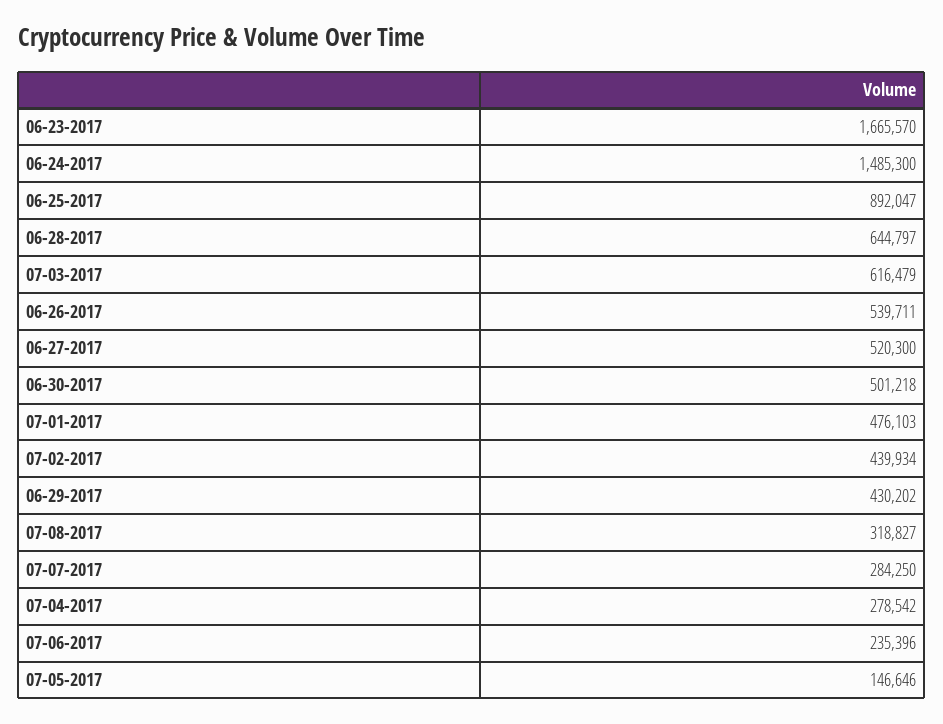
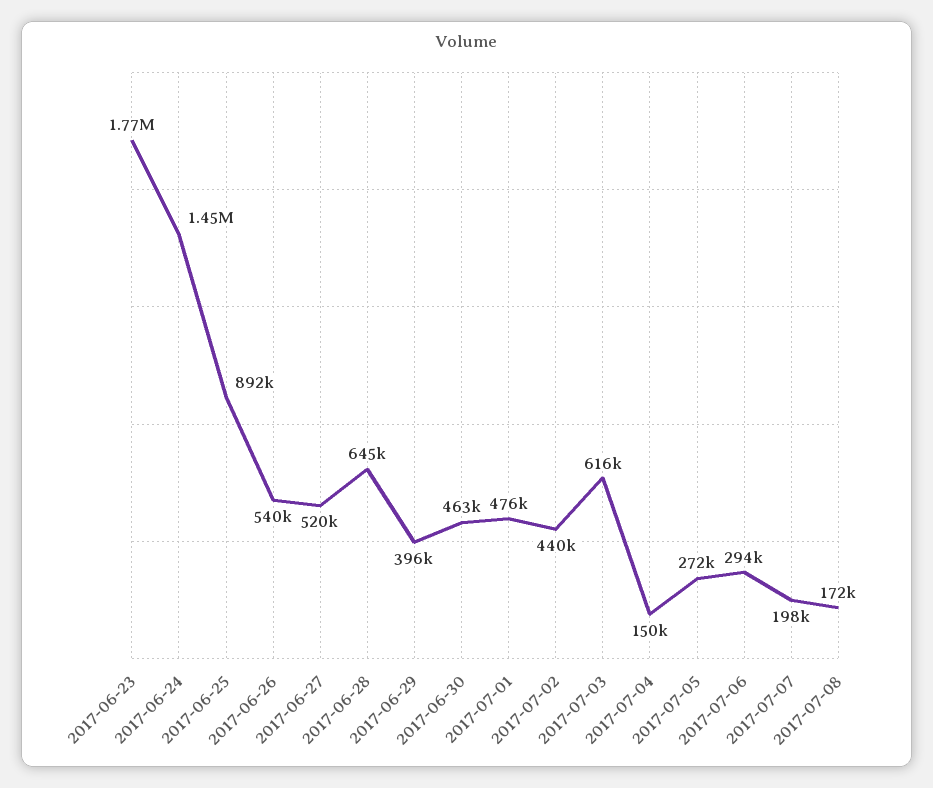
  {
-   "06-23-2017": 1665570,
+   "06-23-2017": 1770000,
-   "06-24-2017": 1485300,
+   "06-24-2017": 1450000,
    "06-25-2017": 892047,
    "06-28-2017": 644797,
    "07-03-2017": 616479,
    "06-26-2017": 539711,
    "06-27-2017": 520300,
-   "06-30-2017": 501218,
+   "06-30-2017": 463000,
    "07-01-2017": 476103,
    "07-02-2017": 439934,
-   "06-29-2017": 430202,
+   "06-29-2017": 396000,
-   "07-08-2017": 318827,
+   "07-08-2017": 172000,
-   "07-07-2017": 284250,
+   "07-07-2017": 198000,
-   "07-04-2017": 278542,
+   "07-04-2017": 150000,
-   "07-06-2017": 235396,
+   "07-06-2017": 294000,
-   "07-05-2017": 146646
+   "07-05-2017": 272000
  }

